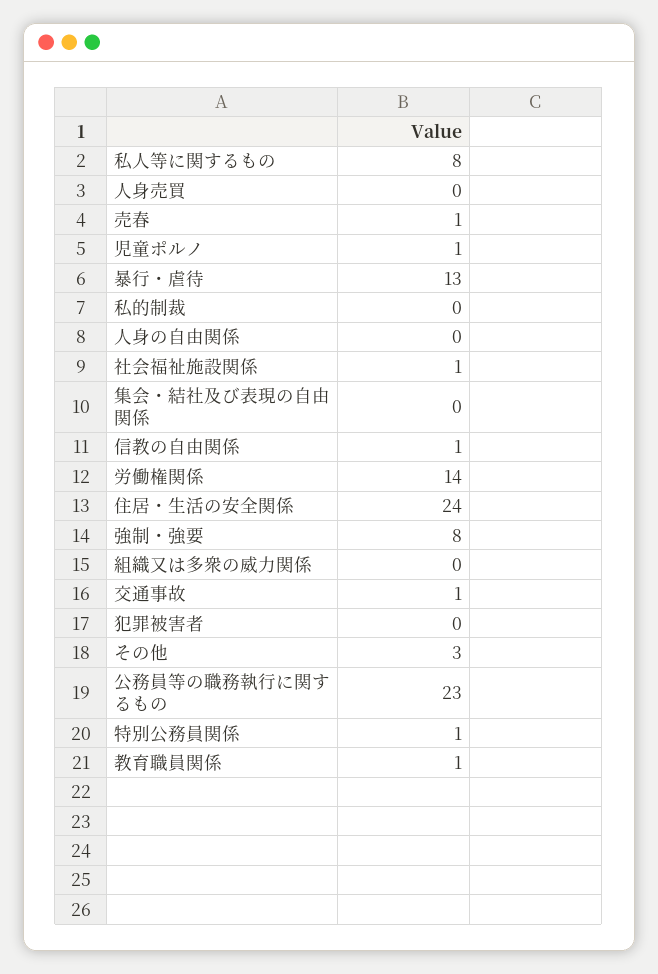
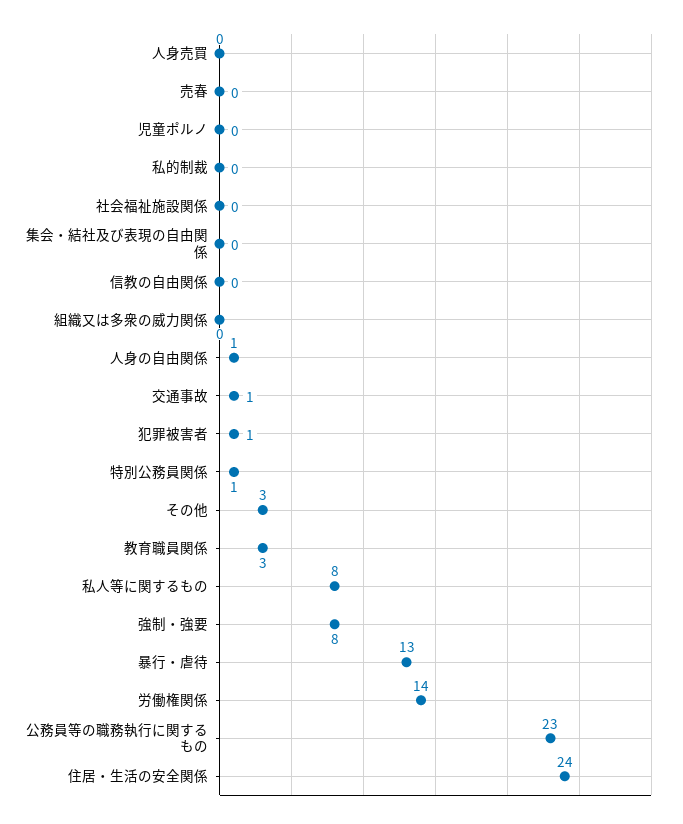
  {
    "私人等に関するもの": 8,
    "人身売買": 0,
-   "売春": 1,
+   "売春": 0,
-   "児童ポルノ": 1,
+   "児童ポルノ": 0,
    "暴行・虐待": 13,
    "私的制裁": 0,
-   "人身の自由関係": 0,
+   "人身の自由関係": 1,
-   "社会福祉施設関係": 1,
+   "社会福祉施設関係": 0,
    "集会・結社及び表現の自由関係": 0,
-   "信教の自由関係": 1,
+   "信教の自由関係": 0,
    "労働権関係": 14,
    "住居・生活の安全関係": 24,
    "強制・強要": 8,
    "組織又は多衆の威力関係": 0,
    "交通事故": 1,
-   "犯罪被害者": 0,
+   "犯罪被害者": 1,
    "その他": 3,
    "公務員等の職務執行に関するもの": 23,
    "特別公務員関係": 1,
-   "教育職員関係": 1
+   "教育職員関係": 3
  }

